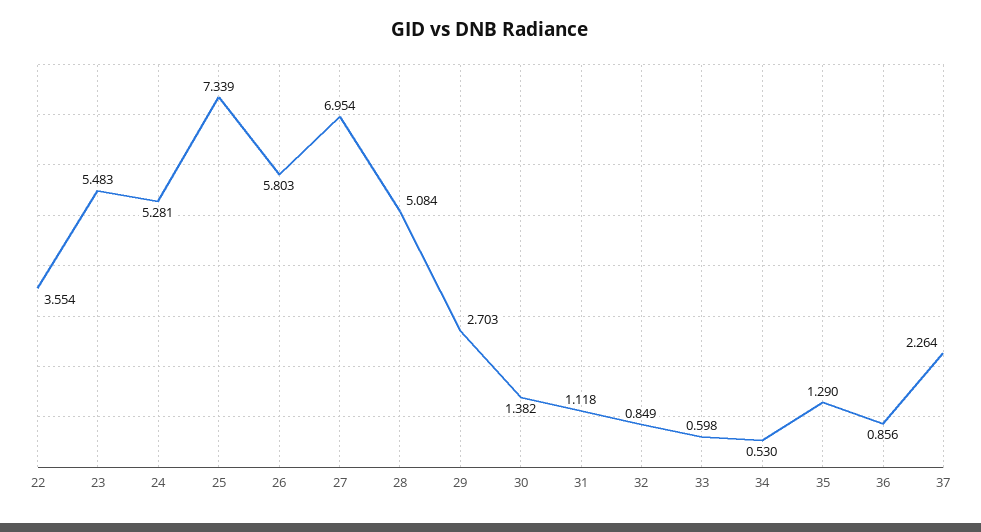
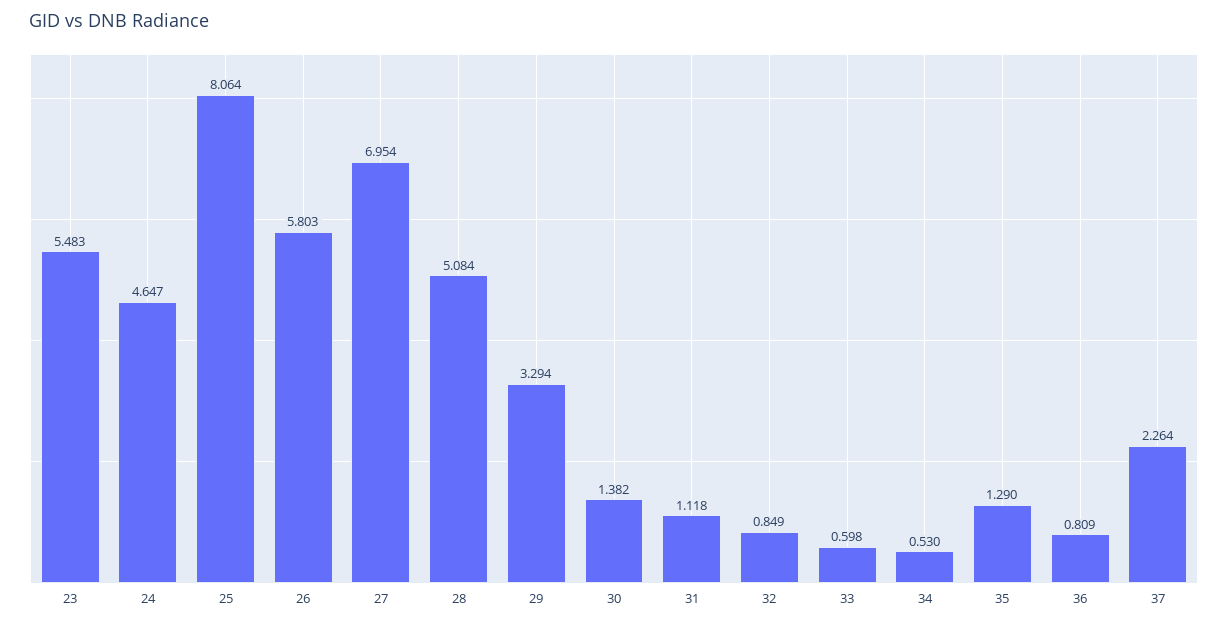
  {
-   "22": 3.554,
    "23": 5.483,
-   "24": 5.281,
+   "24": 4.647,
-   "25": 7.339,
+   "25": 8.064,
    "26": 5.803,
    "27": 6.954,
    "28": 5.084,
-   "29": 2.703,
+   "29": 3.294,
    "30": 1.382,
    "31": 1.118,
    "32": 0.849,
    "33": 0.598,
    "34": 0.53,
    "35": 1.29,
-   "36": 0.856,
+   "36": 0.809,
    "37": 2.264
  }

